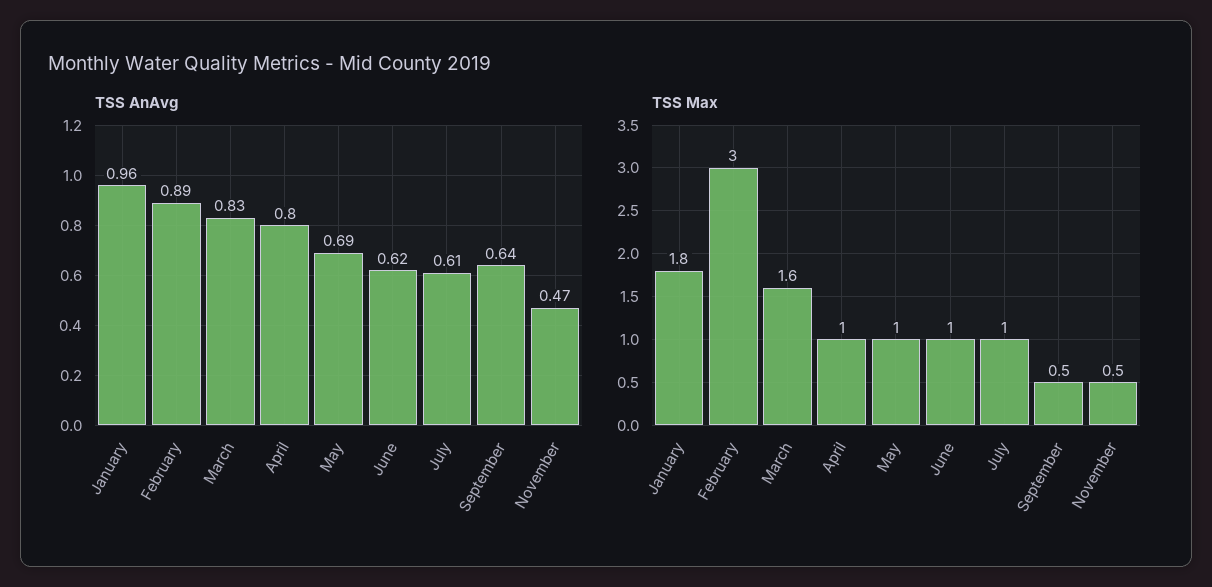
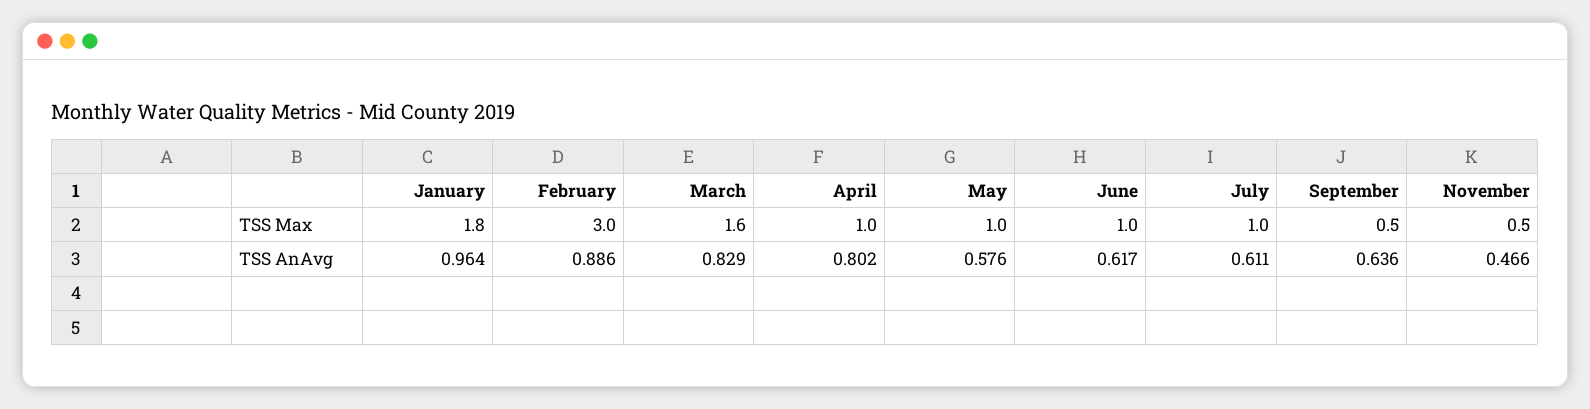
  {
    "TSS AnAvg": {
      "January": 0.964,
      "February": 0.886,
      "March": 0.829,
      "April": 0.802,
-     "May": 0.69,
+     "May": 0.576,
      "June": 0.617,
      "July": 0.611,
      "September": 0.636,
      "November": 0.466
    },
    "TSS Max": {
      "January": 1.8,
      "February": 3,
      "March": 1.6,
      "April": 1,
      "May": 1,
      "June": 1,
      "July": 1,
      "September": 0.5,
      "November": 0.5
    }
  }

